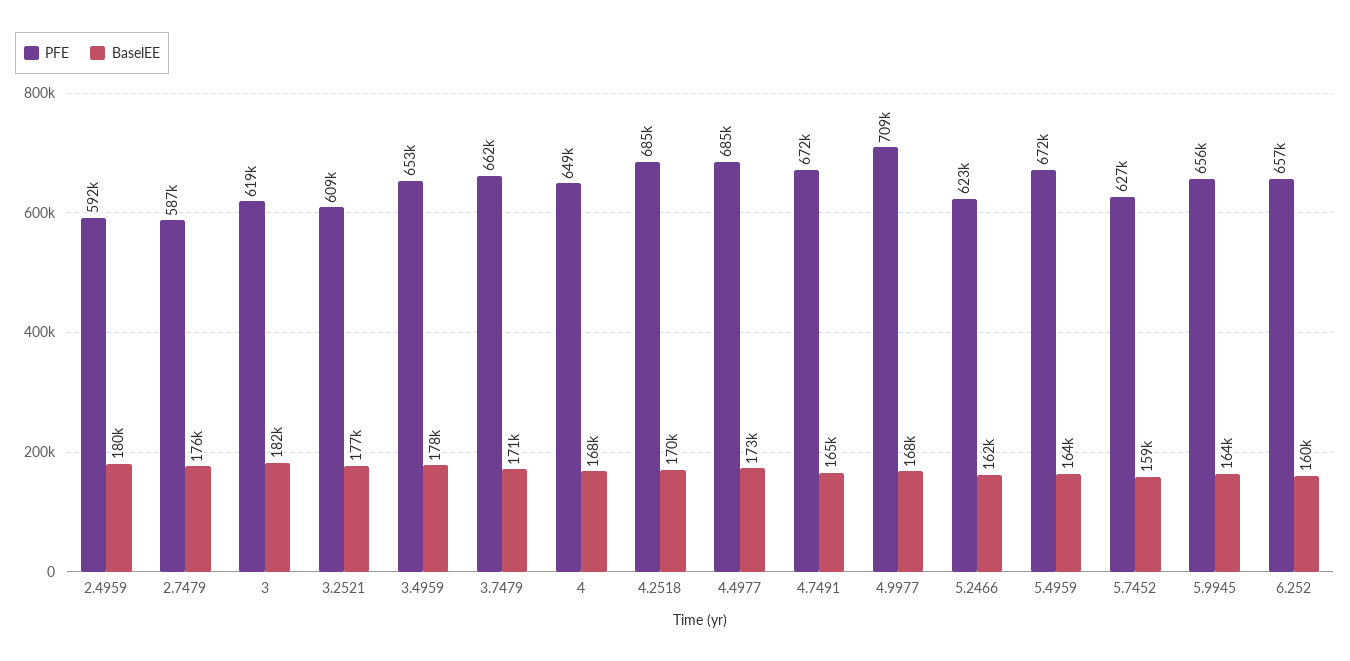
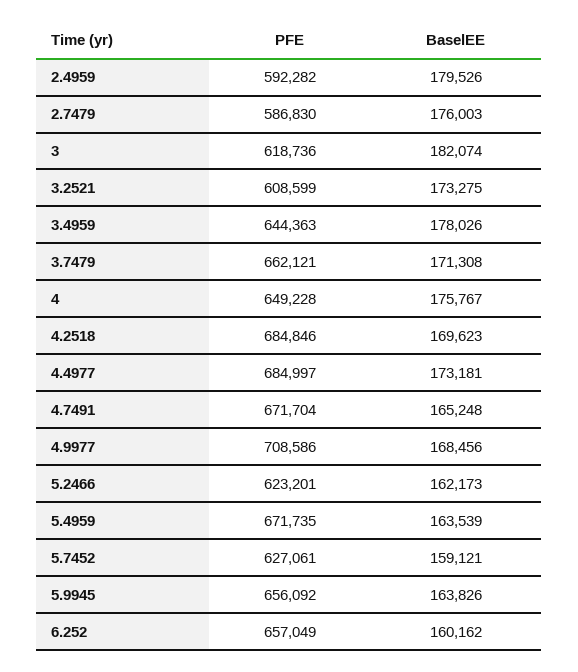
  {
    "PFE": {
      "2.4959": 592282,
      "2.7479": 586830,
      "3": 618736,
      "3.2521": 608599,
-     "3.4959": 653000,
+     "3.4959": 644363,
      "3.7479": 662121,
      "4": 649228,
      "4.2518": 684846,
      "4.4977": 684997,
      "4.7491": 671704,
      "4.9977": 708586,
      "5.2466": 623201,
      "5.4959": 671735,
      "5.7452": 627061,
      "5.9945": 656092,
      "6.252": 657049
    },
    "BaselEE": {
      "2.4959": 179526,
      "2.7479": 176003,
      "3": 182074,
-     "3.2521": 177000,
+     "3.2521": 173275,
      "3.4959": 178026,
      "3.7479": 171308,
-     "4": 168000,
+     "4": 175767,
      "4.2518": 169623,
      "4.4977": 173181,
      "4.7491": 165248,
      "4.9977": 168456,
      "5.2466": 162173,
      "5.4959": 163539,
      "5.7452": 159121,
      "5.9945": 163826,
      "6.252": 160162
    }
  }

